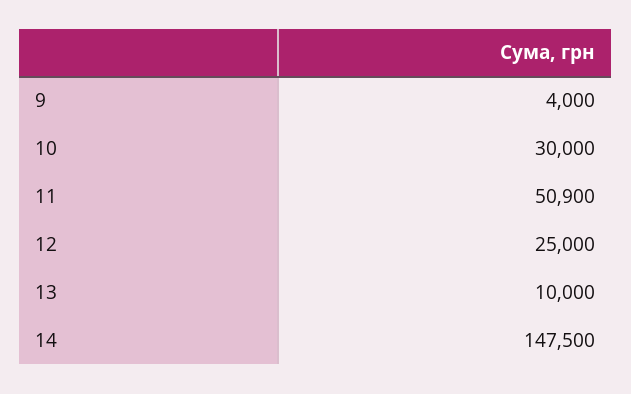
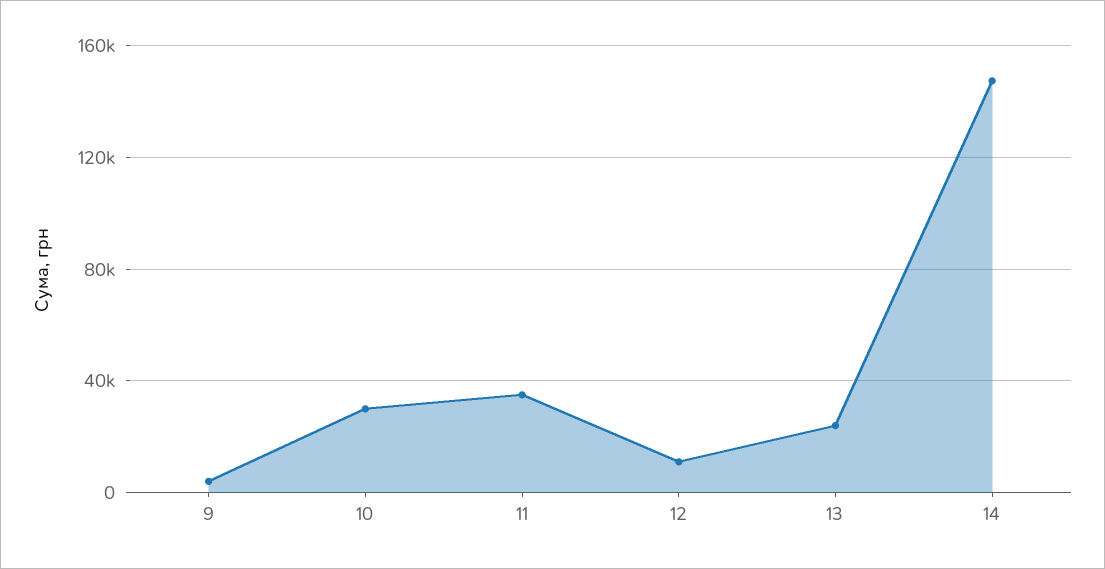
  {
    "9": 4000,
    "10": 30000,
-   "11": 50900,
+   "11": 35000,
-   "12": 25000,
+   "12": 10000,
-   "13": 10000,
+   "13": 25000,
    "14": 147500
  }

